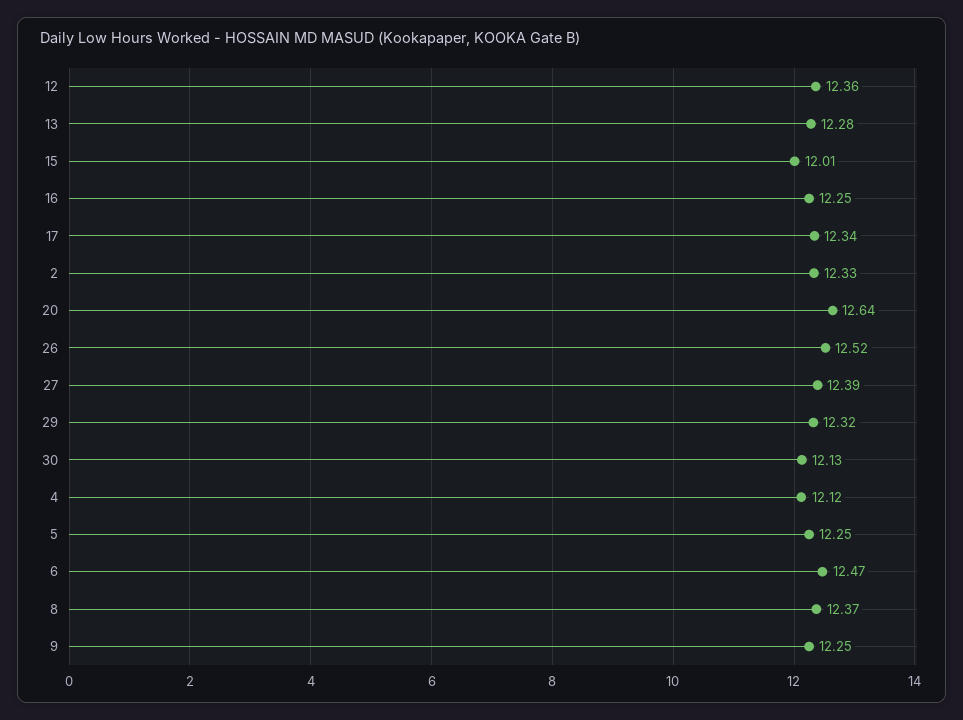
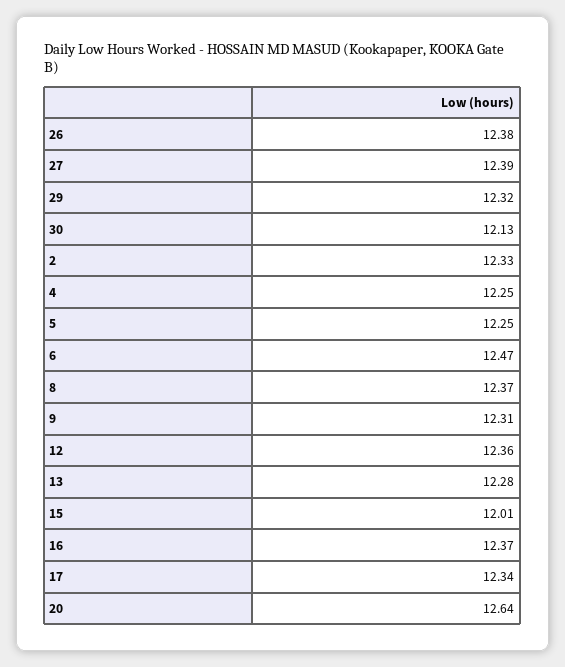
  {
    "12": 12.36,
    "13": 12.28,
    "15": 12.01,
-   "16": 12.25,
+   "16": 12.37,
    "17": 12.34,
    "2": 12.33,
    "20": 12.64,
-   "26": 12.52,
+   "26": 12.38,
    "27": 12.39,
    "29": 12.32,
    "30": 12.13,
-   "4": 12.12,
+   "4": 12.25,
    "5": 12.25,
    "6": 12.47,
    "8": 12.37,
-   "9": 12.25
+   "9": 12.31
  }

